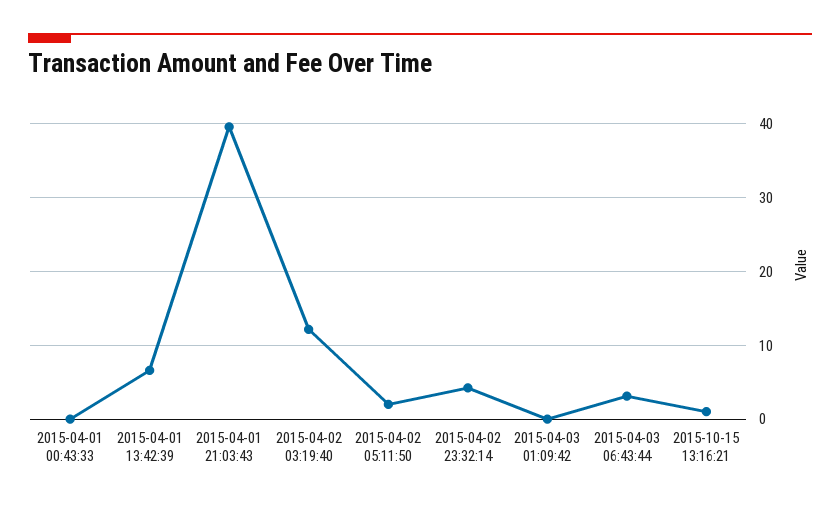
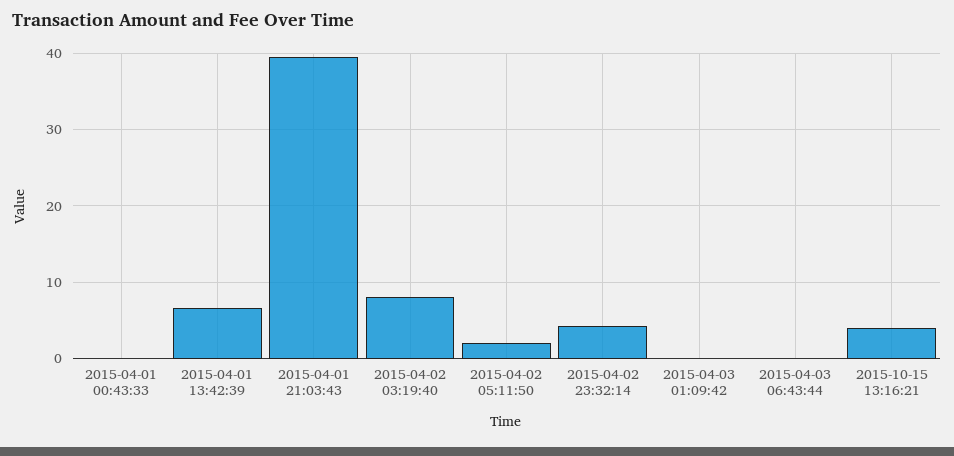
  {
    "2015-04-01 00:43:33": 0,
    "2015-04-01 13:42:39": 7,
    "2015-04-01 21:03:43": 39,
-   "2015-04-02 03:19:40": 12,
+   "2015-04-02 03:19:40": 8,
    "2015-04-02 05:11:50": 2,
    "2015-04-02 23:32:14": 4,
    "2015-04-03 01:09:42": 0,
-   "2015-04-03 06:43:44": 3,
+   "2015-04-03 06:43:44": 0,
-   "2015-10-15 13:16:21": 1
+   "2015-10-15 13:16:21": 4
  }

